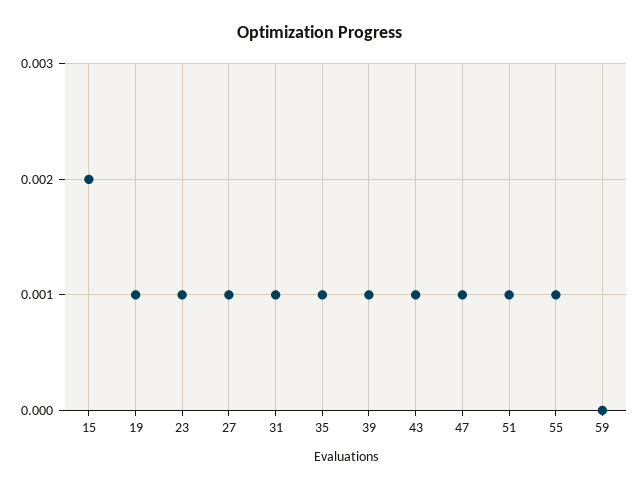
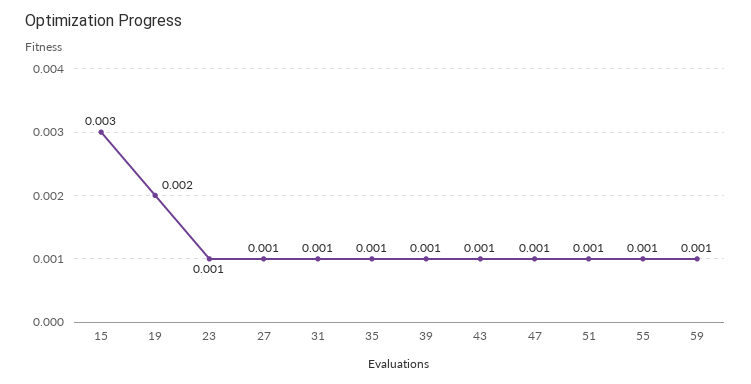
  {
-   "15": 0.002,
+   "15": 0.003,
-   "19": 0.001,
+   "19": 0.002,
    "23": 0.001,
    "27": 0.001,
    "31": 0.001,
    "35": 0.001,
    "39": 0.001,
    "43": 0.001,
    "47": 0.001,
    "51": 0.001,
    "55": 0.001,
-   "59": 0
+   "59": 0.001
  }

